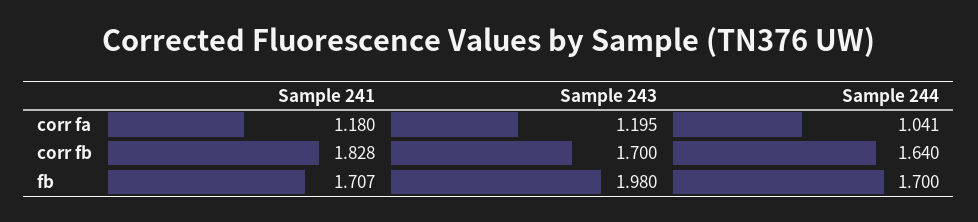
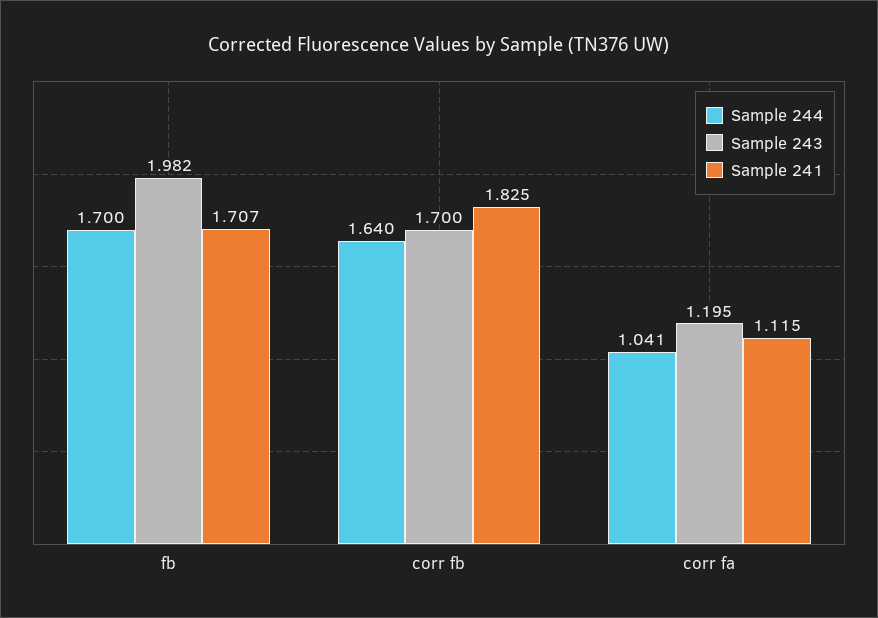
  {
    "Sample 241": {
-     "corr fa": 1.18,
+     "corr fa": 1.115,
-     "corr fb": 1.828,
+     "corr fb": 1.825,
      "fb": 1.707
    },
    "Sample 243": {
      "corr fa": 1.195,
      "corr fb": 1.7,
-     "fb": 1.98
+     "fb": 1.982
    },
    "Sample 244": {
      "corr fa": 1.041,
      "corr fb": 1.64,
      "fb": 1.7
    }
  }

